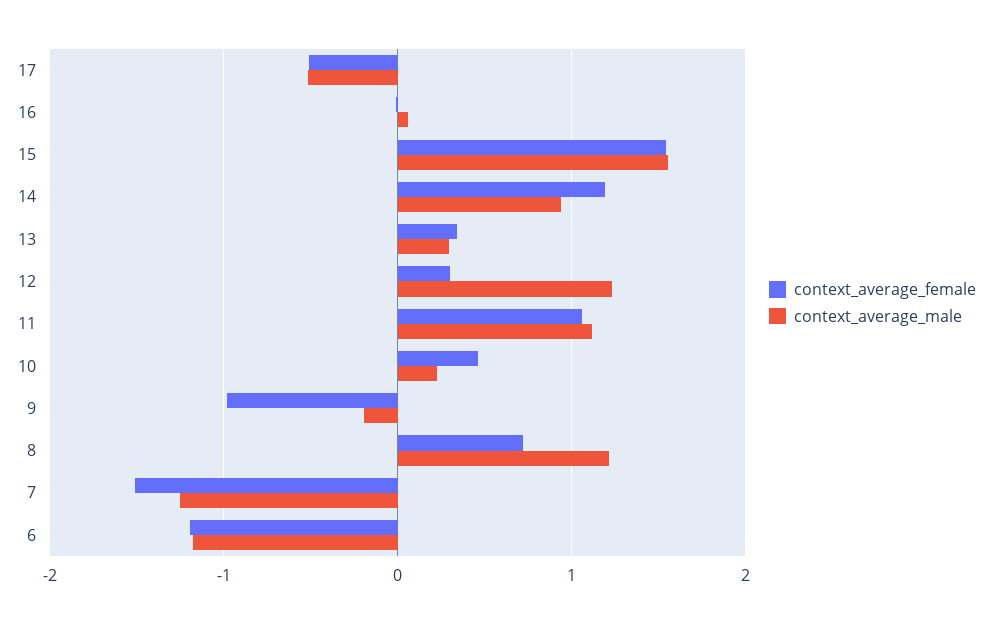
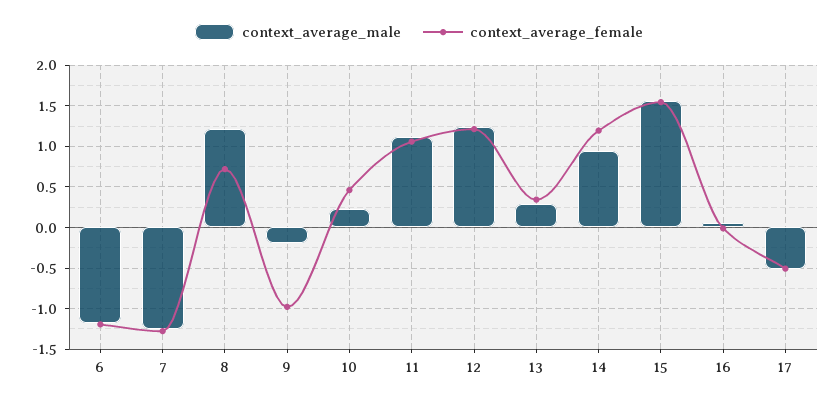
  {
    "context_average_female": {
      "17": -0.5,
      "16": 0,
      "15": 1.5,
      "14": 1.2,
      "13": 0.3,
-     "12": 0.3,
+     "12": 1.2,
      "11": 1.1,
      "10": 0.5,
      "9": -1,
      "8": 0.7,
-     "7": -1.5,
+     "7": -1.3,
      "6": -1.2
    },
    "context_average_male": {
      "17": -0.5,
      "16": 0.1,
      "15": 1.6,
      "14": 0.9,
      "13": 0.3,
      "12": 1.2,
      "11": 1.1,
      "10": 0.2,
      "9": -0.2,
      "8": 1.2,
      "7": -1.2,
      "6": -1.2
    }
  }

